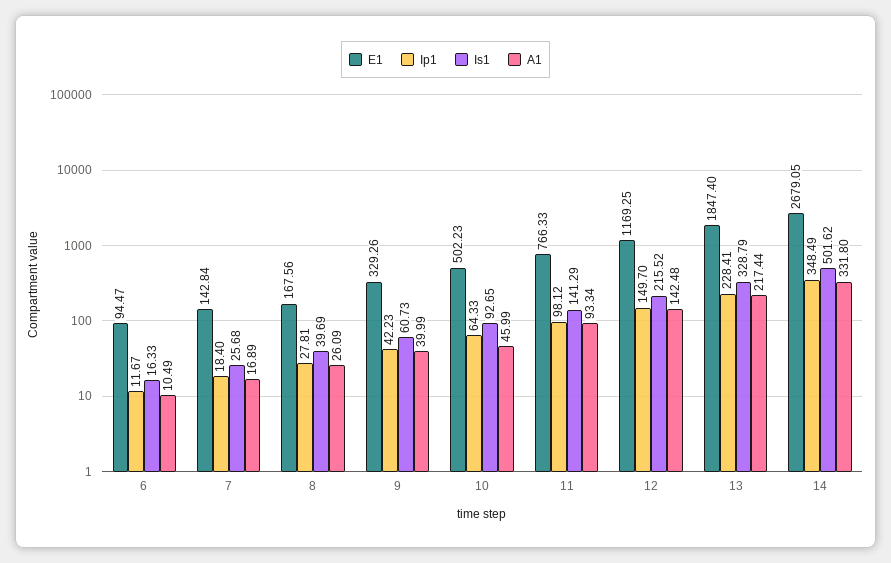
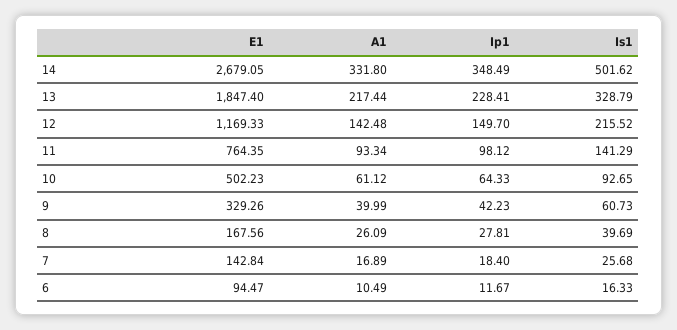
  {
    "E1": {
      "6": 94.47,
      "7": 142.84,
      "8": 167.56,
      "9": 329.26,
      "10": 502.23,
-     "11": 766.33,
+     "11": 764.35,
-     "12": 1169.25,
+     "12": 1169.33,
      "13": 1847.4,
      "14": 2679.05
    },
    "Ip1": {
      "6": 11.67,
      "7": 18.4,
      "8": 27.81,
      "9": 42.23,
      "10": 64.33,
      "11": 98.12,
      "12": 149.7,
      "13": 228.41,
      "14": 348.49
    },
    "Is1": {
      "6": 16.33,
      "7": 25.68,
      "8": 39.69,
      "9": 60.73,
      "10": 92.65,
      "11": 141.29,
      "12": 215.52,
      "13": 328.79,
      "14": 501.62
    },
    "A1": {
      "6": 10.49,
      "7": 16.89,
      "8": 26.09,
      "9": 39.99,
-     "10": 45.99,
+     "10": 61.12,
      "11": 93.34,
      "12": 142.48,
      "13": 217.44,
      "14": 331.8
    }
  }

